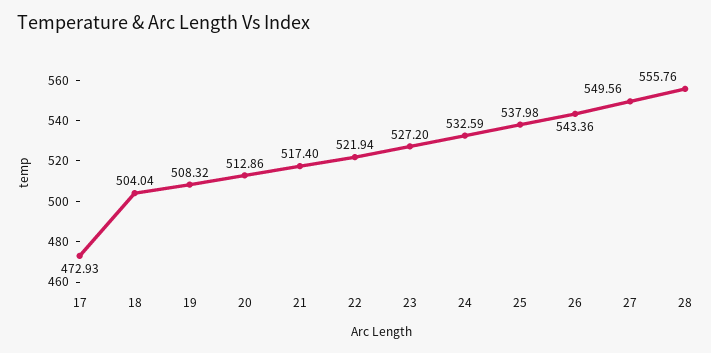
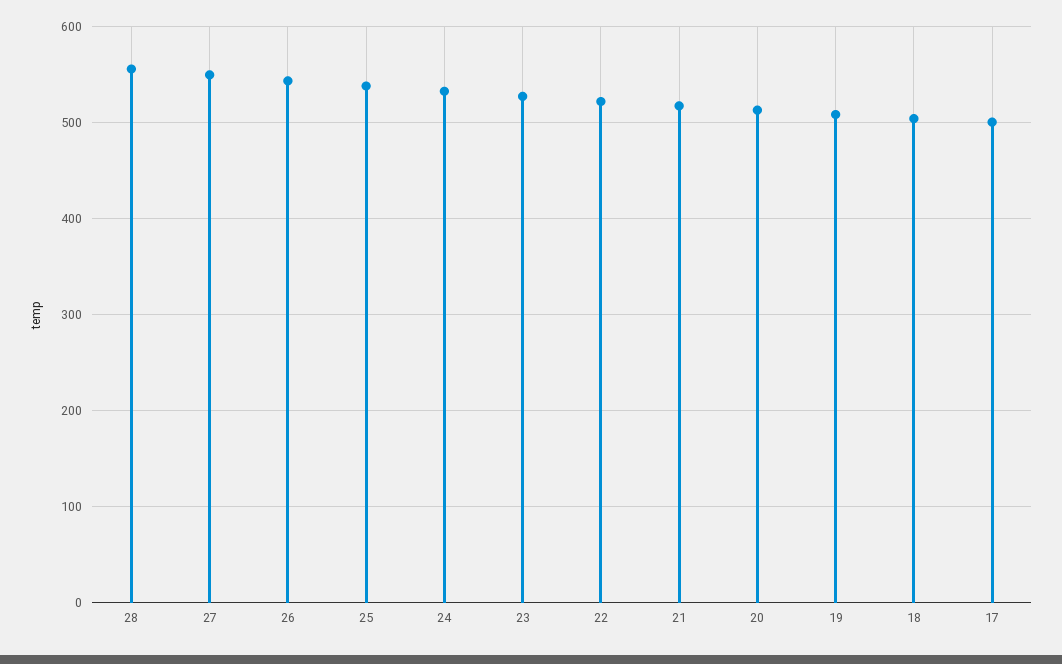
  {
-   "17": 472.93,
+   "17": 500,
    "18": 504.04,
    "19": 508.32,
    "20": 512.86,
    "21": 517.4,
    "22": 521.94,
    "23": 527.2,
    "24": 532.59,
    "25": 537.98,
    "26": 543.36,
    "27": 549.56,
    "28": 555.76
  }

